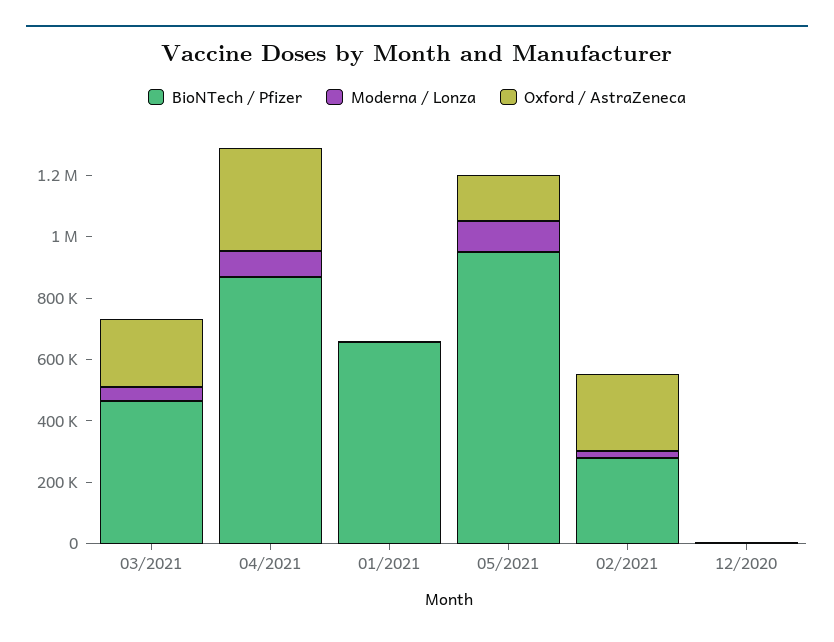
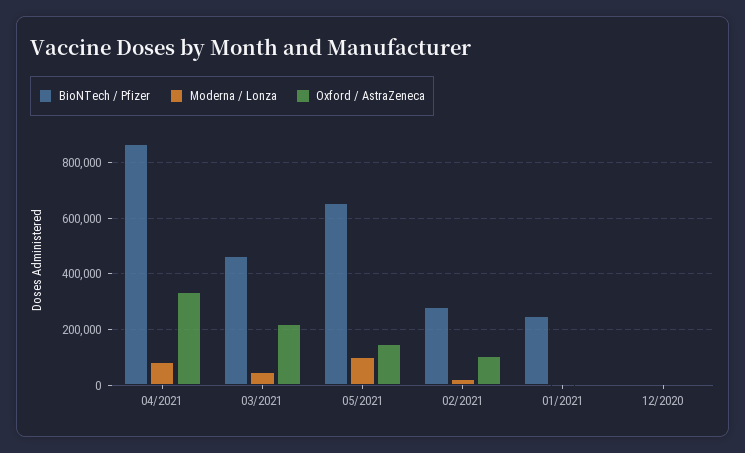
  {
    "BioNTech / Pfizer": {
      "03/2021": 475000,
      "04/2021": 875000,
-     "01/2021": 650000,
+     "01/2021": 250000,
-     "05/2021": 950000,
+     "05/2021": 650000,
      "02/2021": 275000,
      "12/2020": 0
    },
    "Moderna / Lonza": {
      "03/2021": 50000,
      "04/2021": 75000,
      "01/2021": 0,
      "05/2021": 100000,
      "02/2021": 25000,
      "12/2020": 0
    },
    "Oxford / AstraZeneca": {
      "03/2021": 225000,
      "04/2021": 325000,
      "01/2021": 0,
      "05/2021": 150000,
-     "02/2021": 250000,
+     "02/2021": 100000,
      "12/2020": 0
    }
  }

